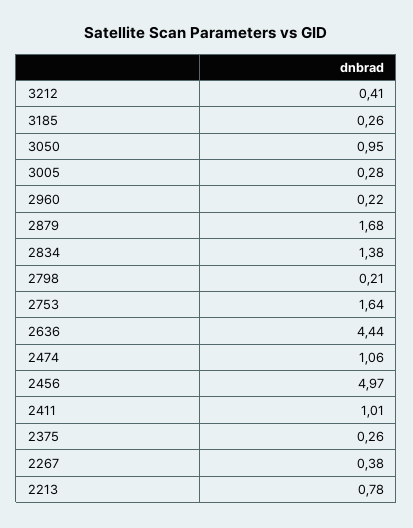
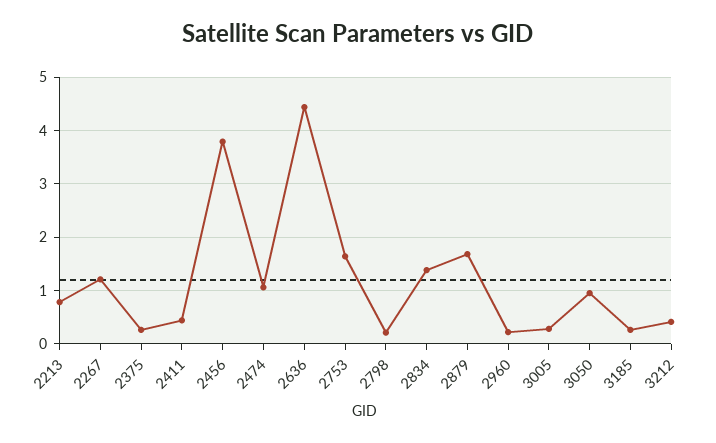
  {
    "3212": 0.41,
    "3185": 0.26,
    "3050": 0.95,
    "3005": 0.28,
    "2960": 0.22,
    "2879": 1.68,
    "2834": 1.38,
    "2798": 0.21,
    "2753": 1.64,
    "2636": 4.44,
    "2474": 1.06,
-   "2456": 4.97,
+   "2456": 3.8,
-   "2411": 1.01,
+   "2411": 0.4,
    "2375": 0.26,
-   "2267": 0.38,
+   "2267": 1.2,
    "2213": 0.78
  }

